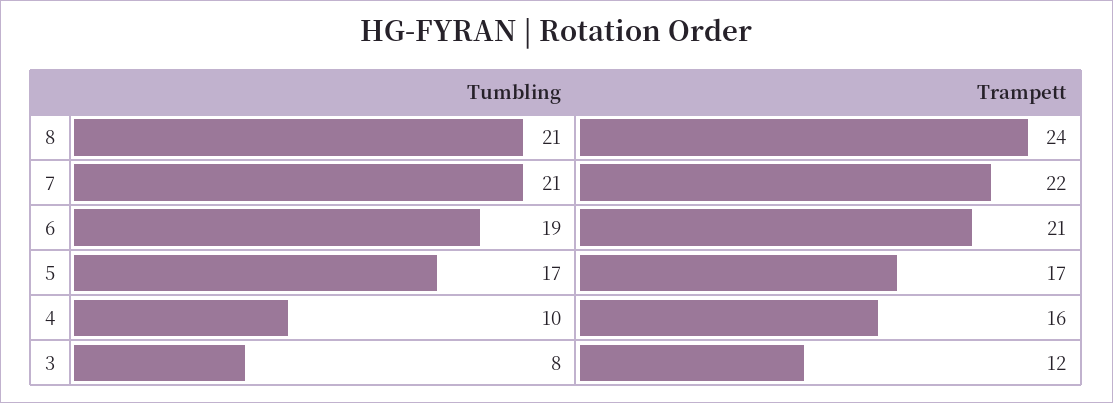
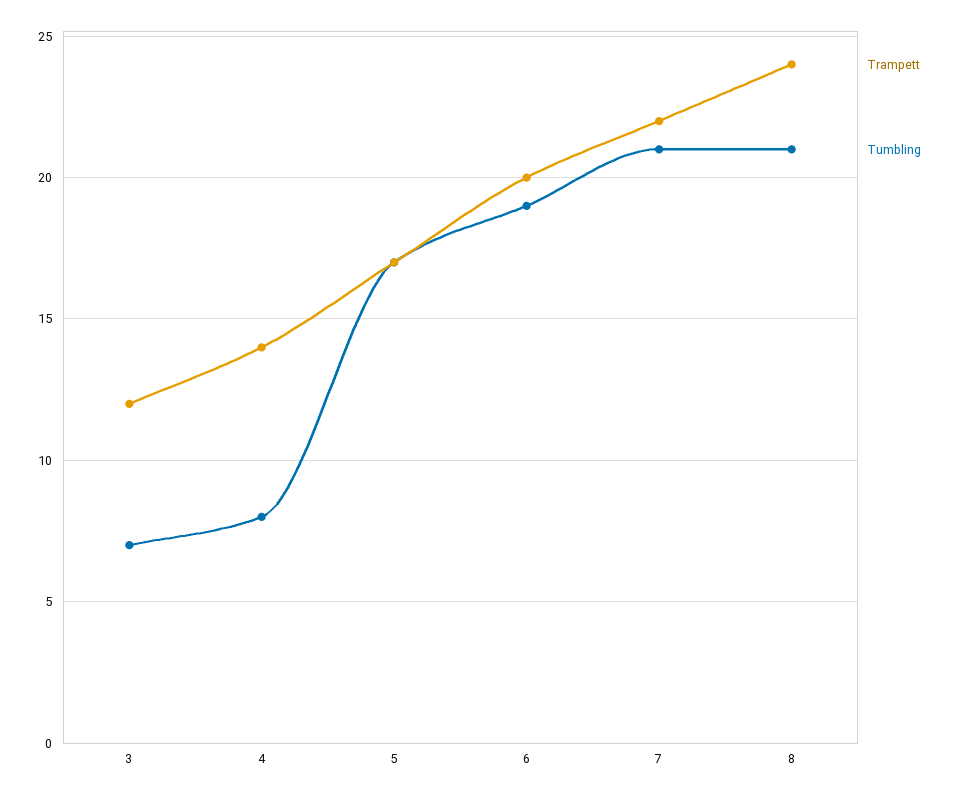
  {
    "Tumbling": {
      "8": 21,
      "7": 21,
      "6": 19,
      "5": 17,
-     "4": 10,
+     "4": 8,
-     "3": 8
+     "3": 7
    },
    "Trampett": {
      "8": 24,
      "7": 22,
-     "6": 21,
+     "6": 20,
      "5": 17,
-     "4": 16,
+     "4": 14,
      "3": 12
    }
  }

